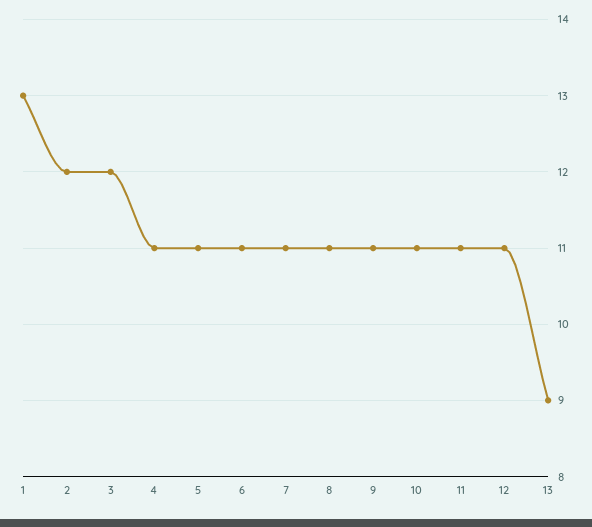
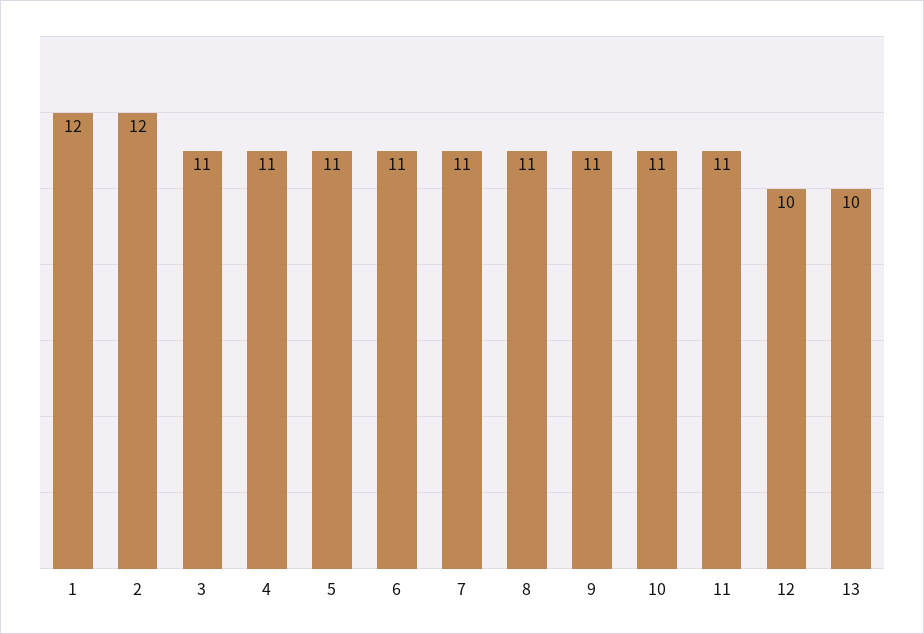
  {
-   "1": 13,
+   "1": 12,
    "2": 12,
-   "3": 12,
+   "3": 11,
    "4": 11,
    "5": 11,
    "6": 11,
    "7": 11,
    "8": 11,
    "9": 11,
    "10": 11,
    "11": 11,
-   "12": 11,
+   "12": 10,
-   "13": 9
+   "13": 10
  }

